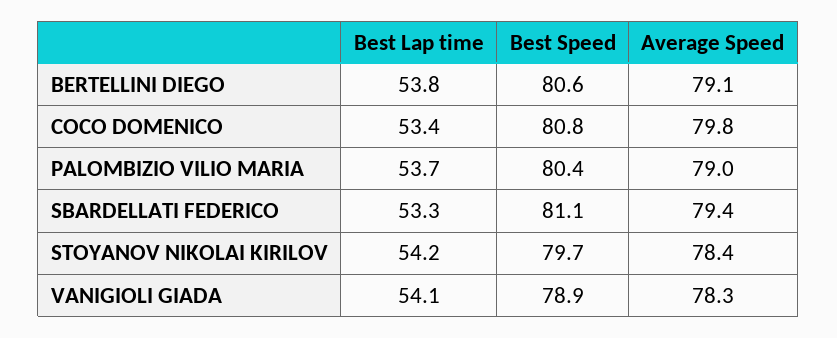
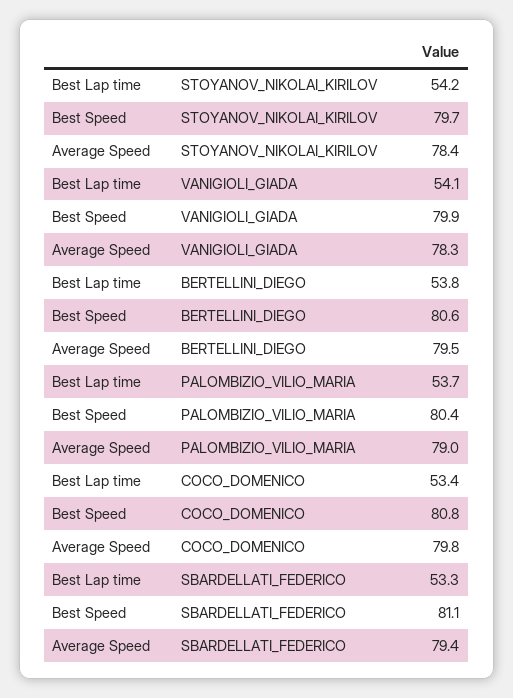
  {
    "Best Lap time": {
      "BERTELLINI DIEGO": 53.8,
      "COCO DOMENICO": 53.4,
      "PALOMBIZIO VILIO MARIA": 53.7,
      "SBARDELLATI FEDERICO": 53.3,
      "STOYANOV NIKOLAI KIRILOV": 54.2,
      "VANIGIOLI GIADA": 54.1
    },
    "Best Speed": {
      "BERTELLINI DIEGO": 80.6,
      "COCO DOMENICO": 80.8,
      "PALOMBIZIO VILIO MARIA": 80.4,
      "SBARDELLATI FEDERICO": 81.1,
      "STOYANOV NIKOLAI KIRILOV": 79.7,
-     "VANIGIOLI GIADA": 78.9
+     "VANIGIOLI GIADA": 79.9
    },
    "Average Speed": {
-     "BERTELLINI DIEGO": 79.1,
+     "BERTELLINI DIEGO": 79.5,
      "COCO DOMENICO": 79.8,
      "PALOMBIZIO VILIO MARIA": 79,
      "SBARDELLATI FEDERICO": 79.4,
      "STOYANOV NIKOLAI KIRILOV": 78.4,
      "VANIGIOLI GIADA": 78.3
    }
  }

